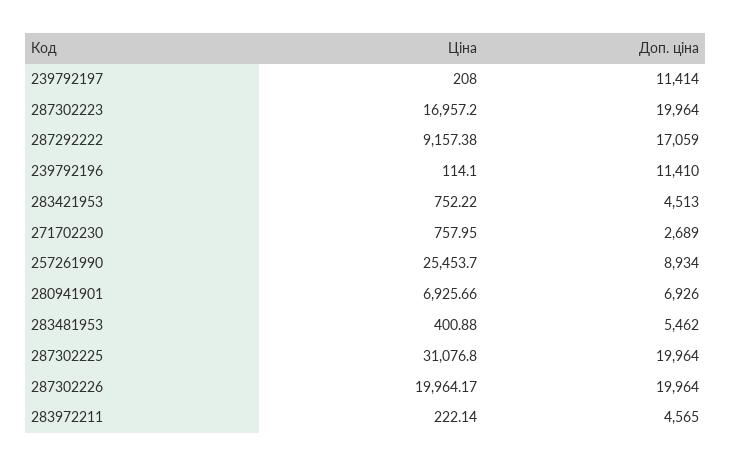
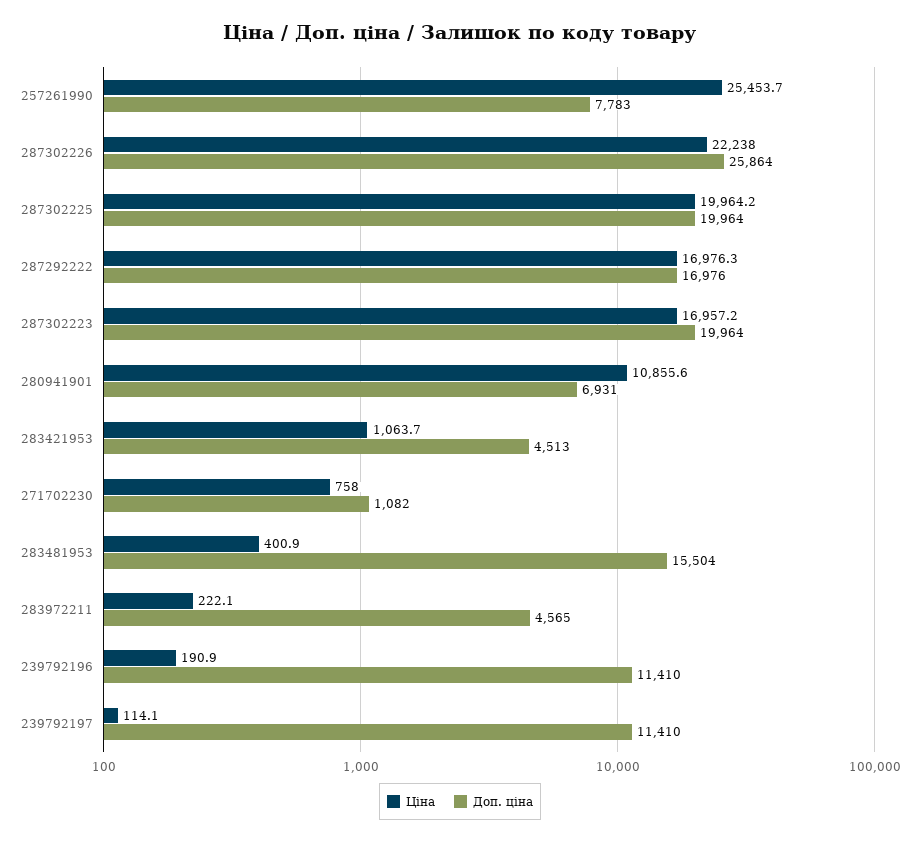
  {
    "Ціна": {
-     "239792197": 208,
+     "239792197": 114.1,
      "287302223": 16957.2,
-     "287292222": 9157.38,
+     "287292222": 16976.3,
-     "239792196": 114.1,
+     "239792196": 190.9,
-     "283421953": 752.22,
+     "283421953": 1063.7,
      "271702230": 757.95,
      "257261990": 25453.7,
-     "280941901": 6925.66,
+     "280941901": 10855.6,
      "283481953": 400.88,
-     "287302225": 31076.8,
+     "287302225": 19964.2,
-     "287302226": 19964.17,
+     "287302226": 22238,
      "283972211": 222.14
    },
    "Доп. ціна": {
-     "239792197": 11414,
+     "239792197": 11410,
      "287302223": 19964,
-     "287292222": 17059,
+     "287292222": 16976,
      "239792196": 11410,
      "283421953": 4513,
-     "271702230": 2689,
+     "271702230": 1082,
-     "257261990": 8934,
+     "257261990": 7783,
-     "280941901": 6926,
+     "280941901": 6931,
-     "283481953": 5462,
+     "283481953": 15504,
      "287302225": 19964,
-     "287302226": 19964,
+     "287302226": 25864,
      "283972211": 4565
    }
  }

